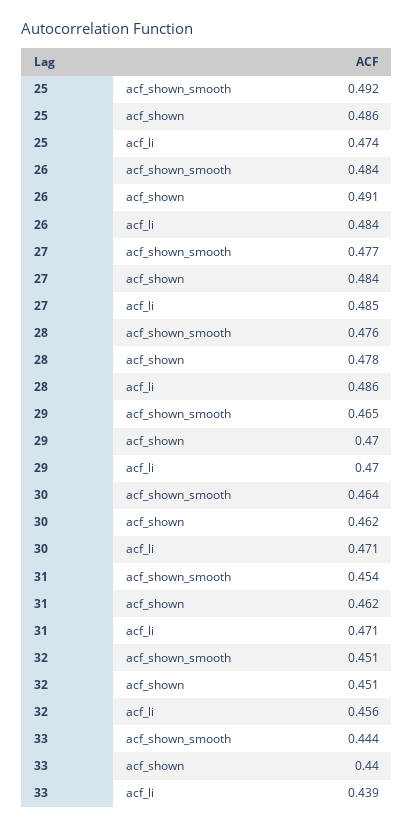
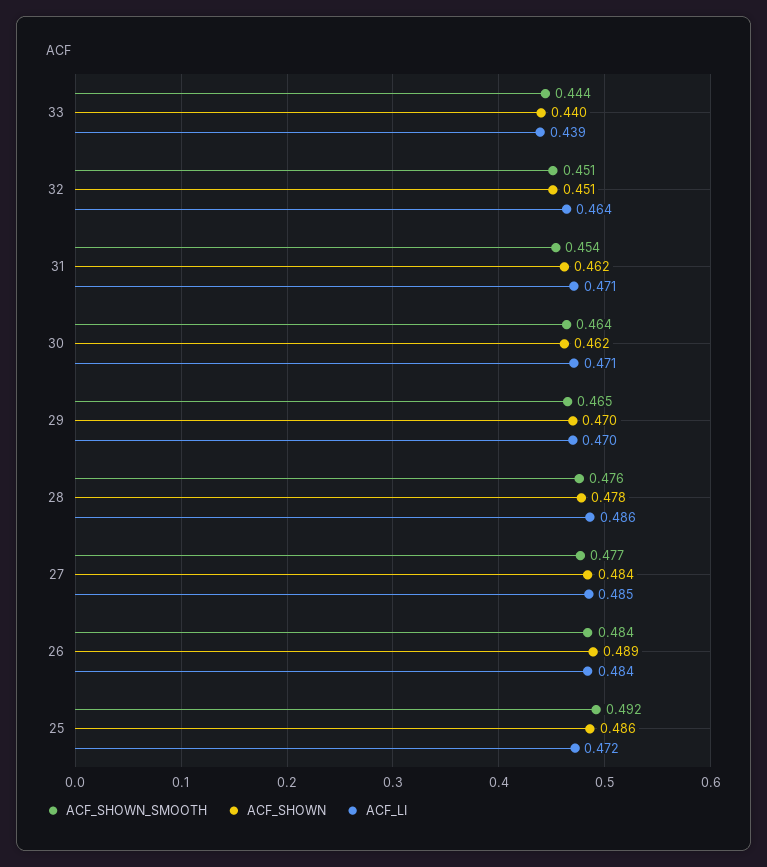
  {
    "acf_shown_smooth": {
      "25": 0.492,
      "26": 0.484,
      "27": 0.477,
      "28": 0.476,
      "29": 0.465,
      "30": 0.464,
      "31": 0.454,
      "32": 0.451,
      "33": 0.444
    },
    "acf_shown": {
      "25": 0.486,
-     "26": 0.491,
+     "26": 0.489,
      "27": 0.484,
      "28": 0.478,
      "29": 0.47,
      "30": 0.462,
      "31": 0.462,
      "32": 0.451,
      "33": 0.44
    },
    "acf_li": {
-     "25": 0.474,
+     "25": 0.472,
      "26": 0.484,
      "27": 0.485,
      "28": 0.486,
      "29": 0.47,
      "30": 0.471,
      "31": 0.471,
-     "32": 0.456,
+     "32": 0.464,
      "33": 0.439
    }
  }

